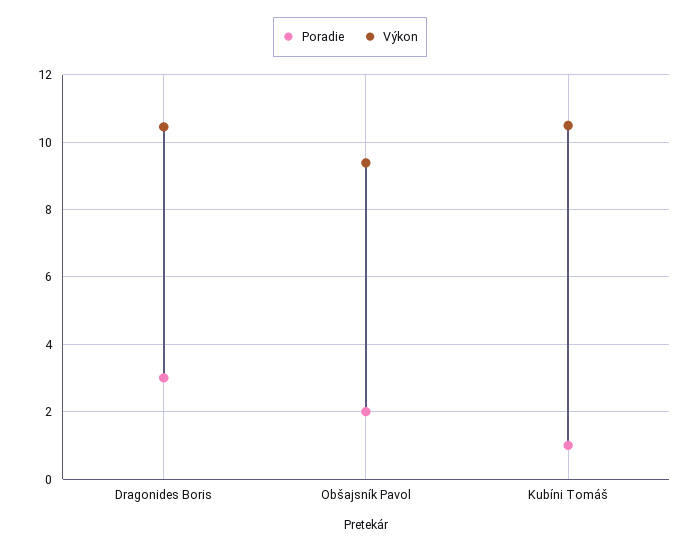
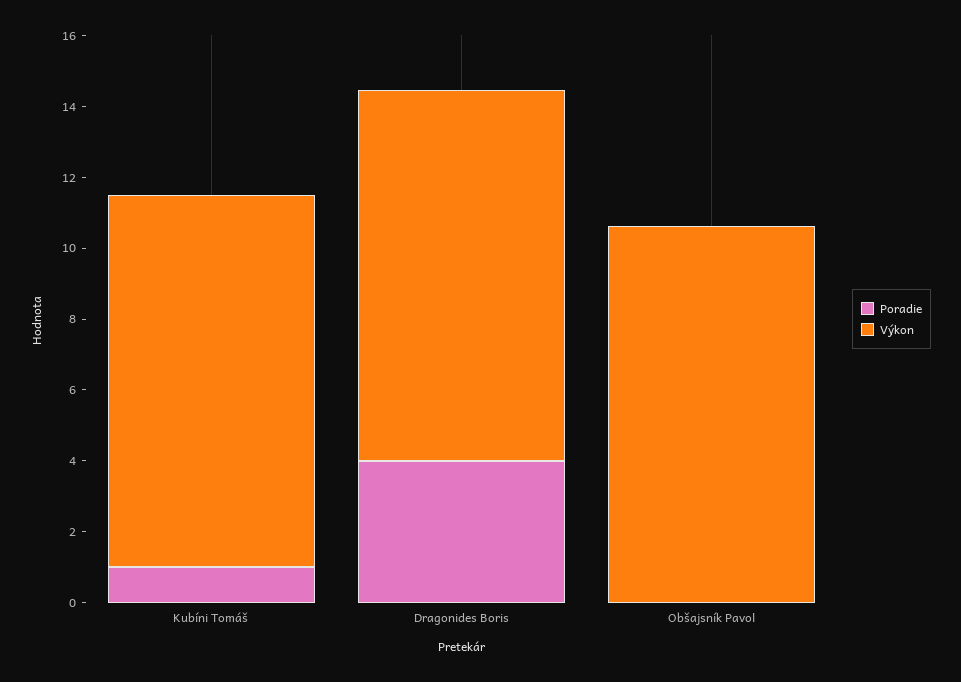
  {
    "Poradie": {
-     "Dragonides Boris": 3,
+     "Dragonides Boris": 4,
-     "Obšajsník Pavol": 2,
+     "Obšajsník Pavol": 0,
      "Kubíni Tomáš": 1
    },
    "Výkon": {
      "Dragonides Boris": 10.4,
-     "Obšajsník Pavol": 9.4,
+     "Obšajsník Pavol": 10.5,
      "Kubíni Tomáš": 10.4
    }
  }

